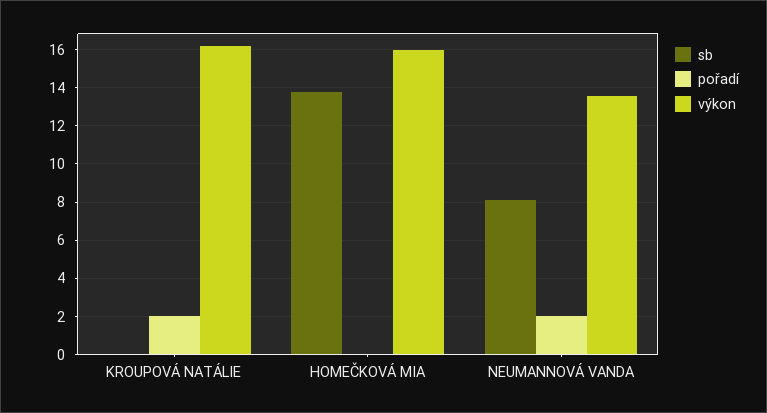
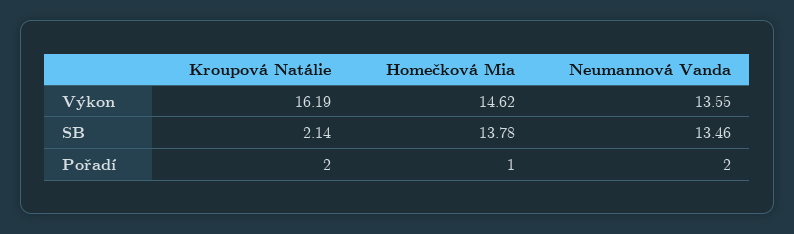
  {
    "sb": {
-     "KROUPOVÁ NATÁLIE": 0,
+     "KROUPOVÁ NATÁLIE": 2.14,
      "HOMEČKOVÁ MIA": 13.78,
-     "NEUMANNOVÁ VANDA": 8
+     "NEUMANNOVÁ VANDA": 13.46
    },
    "pořadí": {
      "KROUPOVÁ NATÁLIE": 2,
-     "HOMEČKOVÁ MIA": 0,
+     "HOMEČKOVÁ MIA": 1,
      "NEUMANNOVÁ VANDA": 2
    },
    "výkon": {
      "KROUPOVÁ NATÁLIE": 16.19,
-     "HOMEČKOVÁ MIA": 16,
+     "HOMEČKOVÁ MIA": 14.62,
      "NEUMANNOVÁ VANDA": 13.55
    }
  }

